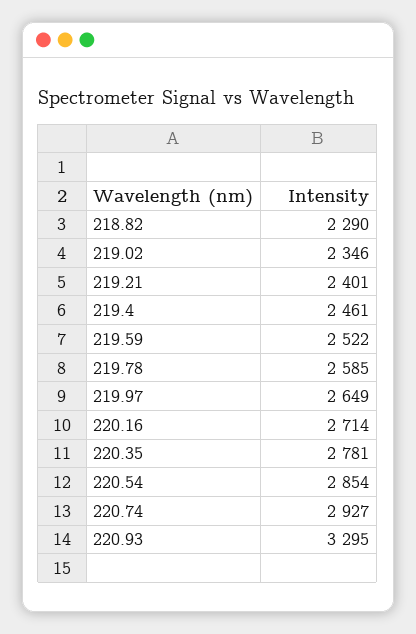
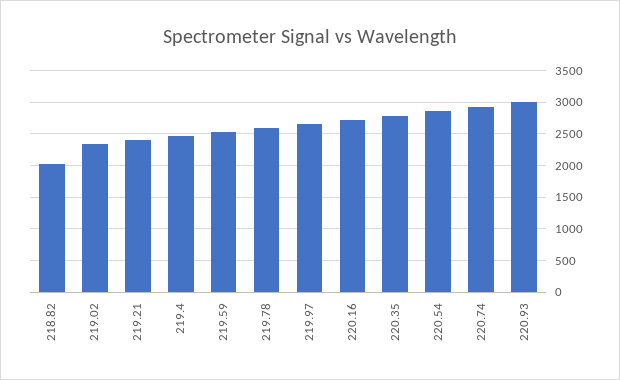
  {
-   "218.82": 2290,
+   "218.82": 2000,
    "219.02": 2346,
    "219.21": 2401,
    "219.4": 2461,
    "219.59": 2522,
    "219.78": 2585,
    "219.97": 2649,
    "220.16": 2714,
    "220.35": 2781,
    "220.54": 2854,
    "220.74": 2927,
-   "220.93": 3295
+   "220.93": 3000
  }

